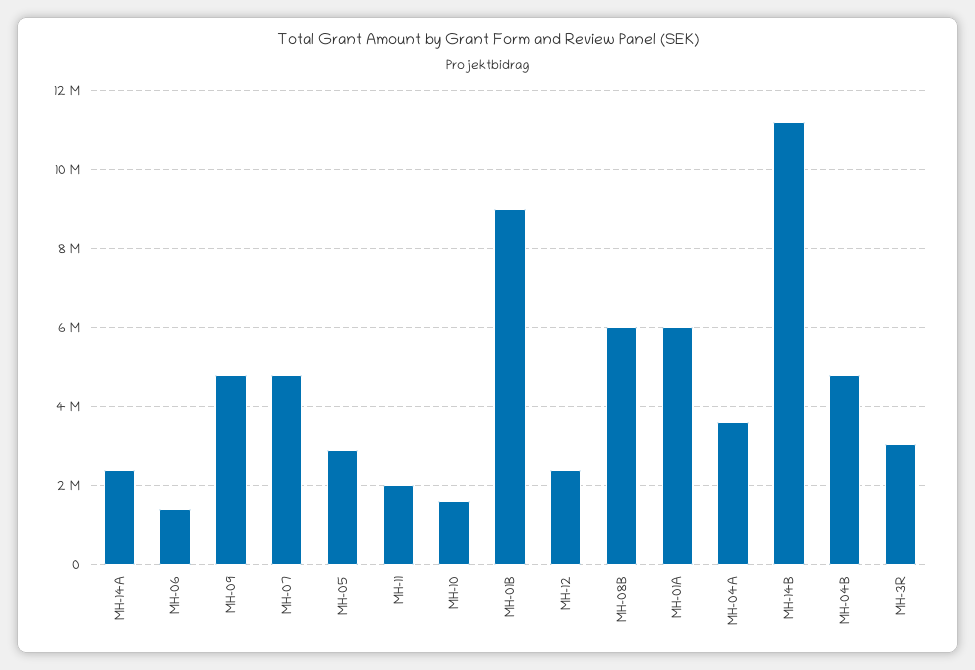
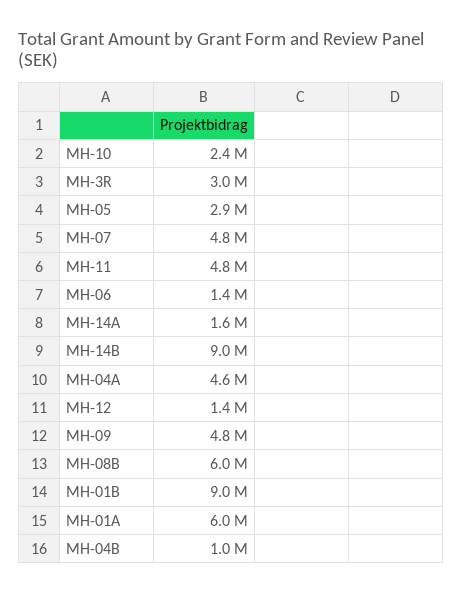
  {
-   "MH-14A": 2400000,
+   "MH-14A": 1600000,
    "MH-06": 1400000,
    "MH-09": 4800000,
    "MH-07": 4800000,
    "MH-05": 2900000,
-   "MH-11": 2000000,
+   "MH-11": 4800000,
-   "MH-10": 1600000,
+   "MH-10": 2400000,
    "MH-01B": 9000000,
-   "MH-12": 2400000,
+   "MH-12": 1400000,
    "MH-08B": 6000000,
    "MH-01A": 6000000,
-   "MH-04A": 3600000,
+   "MH-04A": 4600000,
-   "MH-14B": 11200000,
+   "MH-14B": 9000000,
-   "MH-04B": 4800000,
+   "MH-04B": 1000000,
    "MH-3R": 3000000
  }

